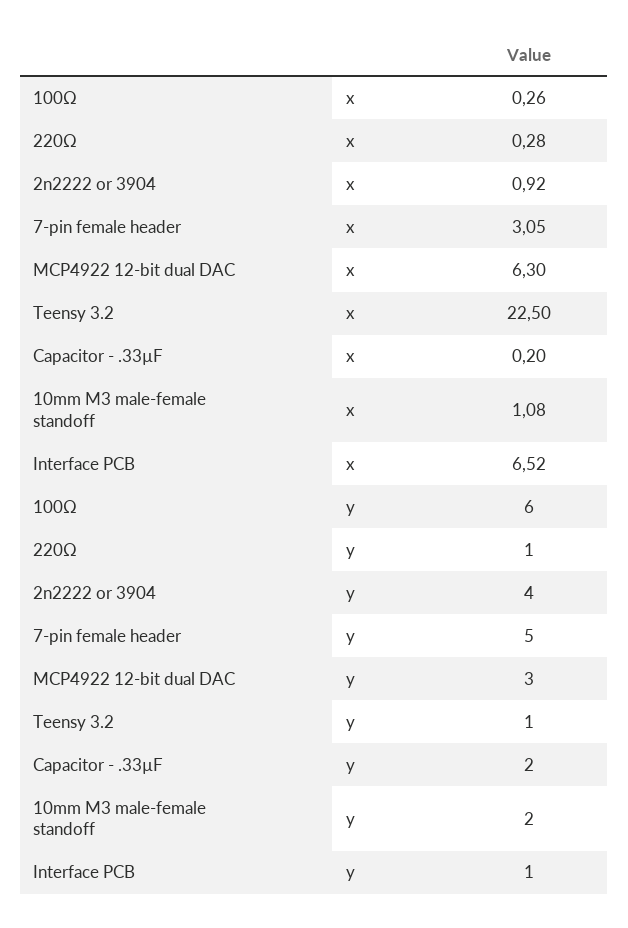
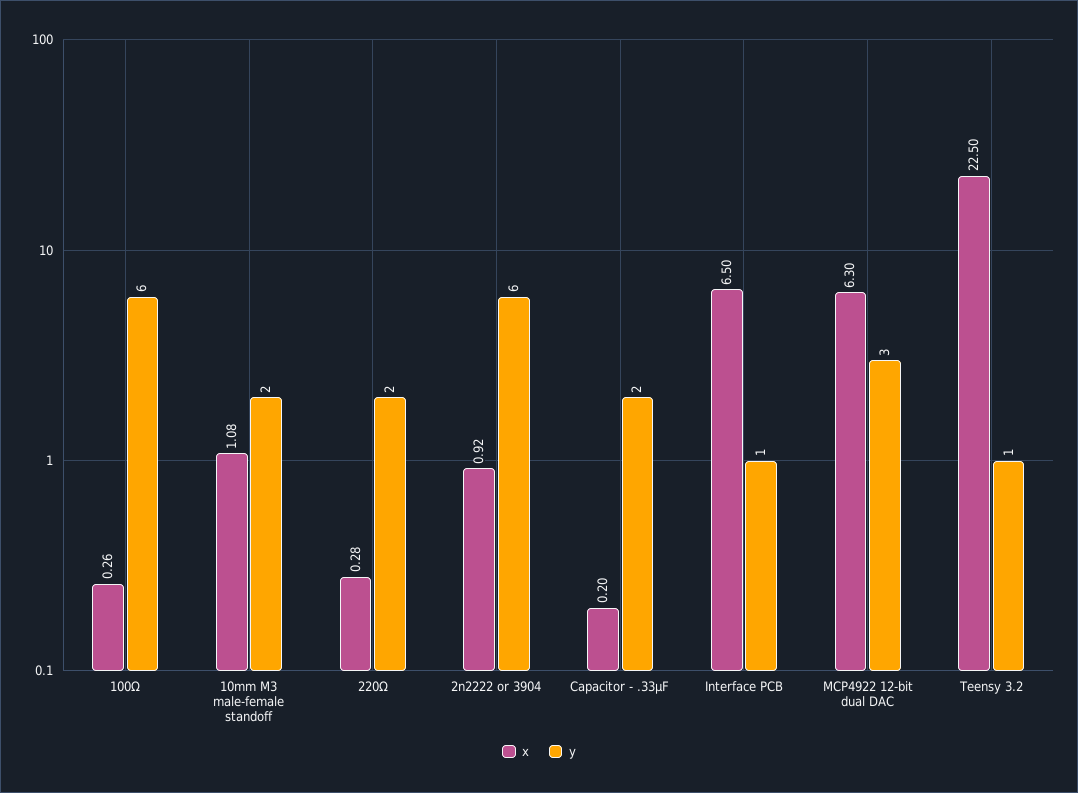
  {
    "x": {
      "100Ω": 0.26,
      "220Ω": 0.28,
      "2n2222 or 3904": 0.92,
-     "7-pin female header": 3.05,
      "MCP4922 12-bit dual DAC": 6.3,
      "Teensy 3.2": 22.5,
      "Capacitor - .33µF": 0.2,
      "10mm M3 male-female standoff": 1.08,
-     "Interface PCB": 6.52
+     "Interface PCB": 6.5
    },
    "y": {
      "100Ω": 6,
-     "220Ω": 1,
+     "220Ω": 2,
-     "2n2222 or 3904": 4,
+     "2n2222 or 3904": 6,
-     "7-pin female header": 5,
      "MCP4922 12-bit dual DAC": 3,
      "Teensy 3.2": 1,
      "Capacitor - .33µF": 2,
      "10mm M3 male-female standoff": 2,
      "Interface PCB": 1
    }
  }

